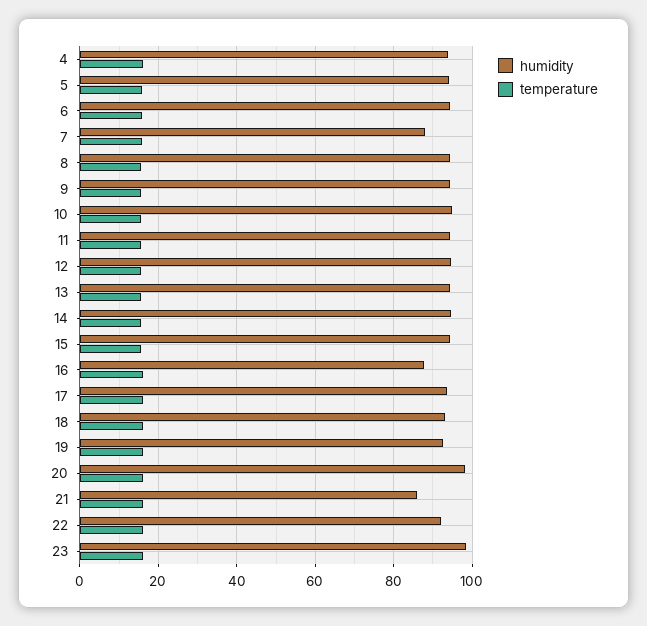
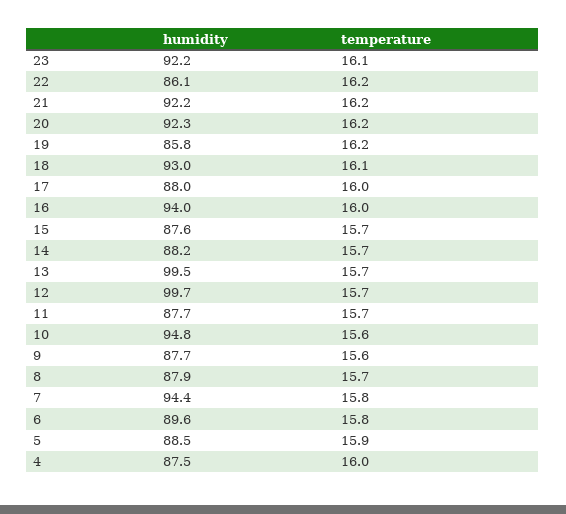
  {
    "humidity": {
-     "4": 94,
+     "4": 87.5,
-     "5": 94,
+     "5": 88.5,
-     "6": 94,
+     "6": 89.6,
-     "7": 88,
+     "7": 94.4,
-     "8": 94,
+     "8": 87.9,
-     "9": 94,
+     "9": 87.7,
      "10": 94.8,
-     "11": 94,
+     "11": 87.7,
-     "12": 94,
+     "12": 99.7,
-     "13": 94,
+     "13": 99.5,
-     "14": 94,
+     "14": 88.2,
-     "15": 94,
+     "15": 87.6,
-     "16": 88,
+     "16": 94,
-     "17": 94,
+     "17": 88,
      "18": 93,
-     "19": 92,
+     "19": 85.8,
-     "20": 98,
+     "20": 92.3,
-     "21": 86,
+     "21": 92.2,
-     "22": 92,
+     "22": 86.1,
-     "23": 98
+     "23": 92.2
    },
    "temperature": {
      "4": 16,
      "5": 15.9,
      "6": 15.8,
      "7": 15.8,
      "8": 15.7,
      "9": 15.6,
      "10": 15.6,
      "11": 15.7,
      "12": 15.7,
      "13": 15.7,
      "14": 15.7,
      "15": 15.7,
      "16": 16,
      "17": 16,
      "18": 16.1,
      "19": 16.2,
      "20": 16.2,
      "21": 16.2,
      "22": 16.2,
      "23": 16.1
    }
  }

